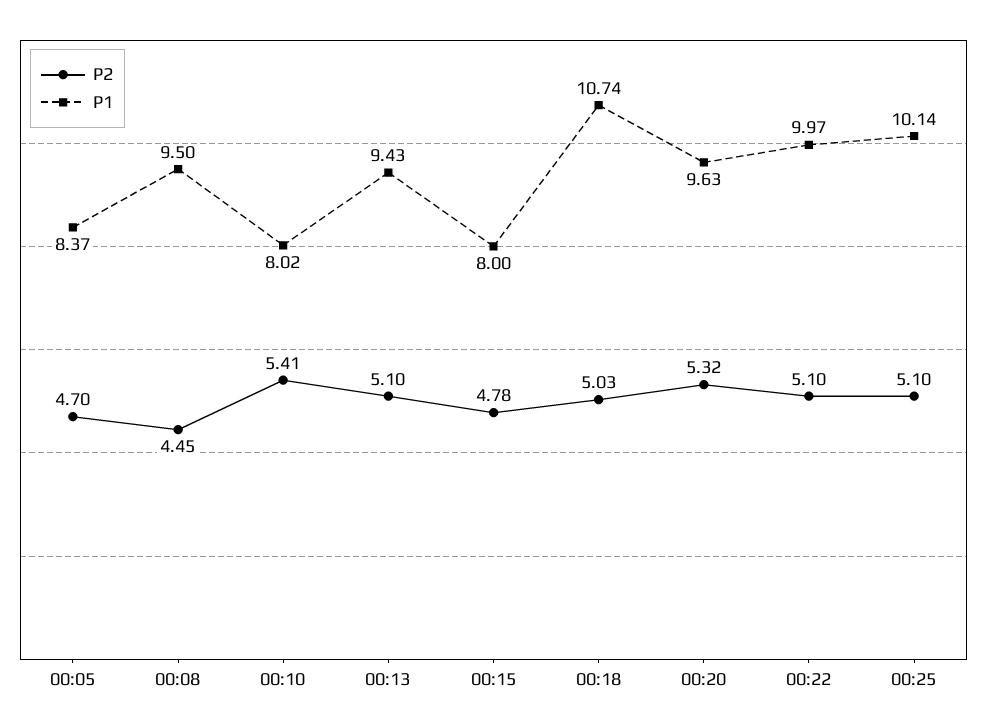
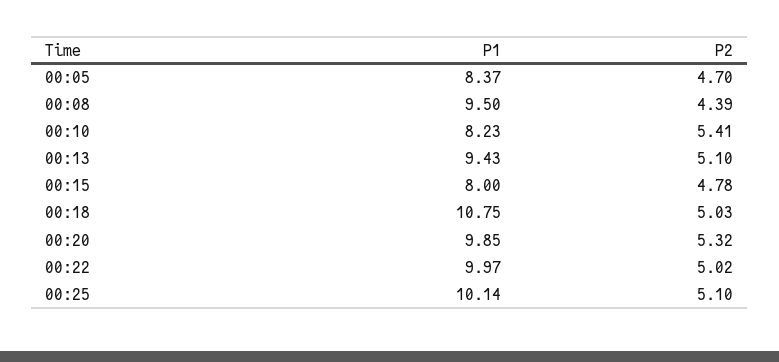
  {
    "P2": {
      "00:05": 4.7,
-     "00:08": 4.45,
+     "00:08": 4.39,
      "00:10": 5.41,
      "00:13": 5.1,
      "00:15": 4.78,
      "00:18": 5.03,
      "00:20": 5.32,
-     "00:22": 5.1,
+     "00:22": 5.02,
      "00:25": 5.1
    },
    "P1": {
      "00:05": 8.37,
      "00:08": 9.5,
-     "00:10": 8.02,
+     "00:10": 8.23,
      "00:13": 9.43,
      "00:15": 8,
-     "00:18": 10.74,
+     "00:18": 10.75,
-     "00:20": 9.63,
+     "00:20": 9.85,
      "00:22": 9.97,
      "00:25": 10.14
    }
  }

